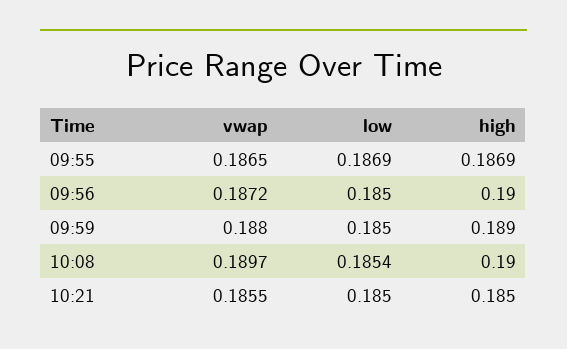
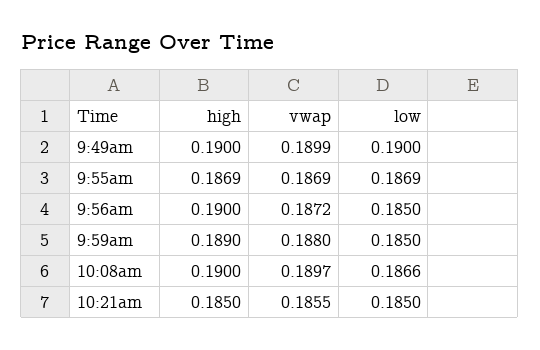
  {
    "vwap": {
-     "09:55": 0.1865,
+     "09:55": 0.1869,
      "09:56": 0.1872,
      "09:59": 0.188,
      "10:08": 0.1897,
-     "10:21": 0.1855
+     "10:21": 0.1855,
+     "9:49am": 0.1899
    },
    "low": {
      "09:55": 0.1869,
      "09:56": 0.185,
      "09:59": 0.185,
-     "10:08": 0.1854,
+     "10:08": 0.1866,
-     "10:21": 0.185
+     "10:21": 0.185,
+     "9:49am": 0.19
    },
    "high": {
      "09:55": 0.1869,
      "09:56": 0.19,
      "09:59": 0.189,
      "10:08": 0.19,
-     "10:21": 0.185
+     "10:21": 0.185,
+     "9:49am": 0.19
    }
  }

